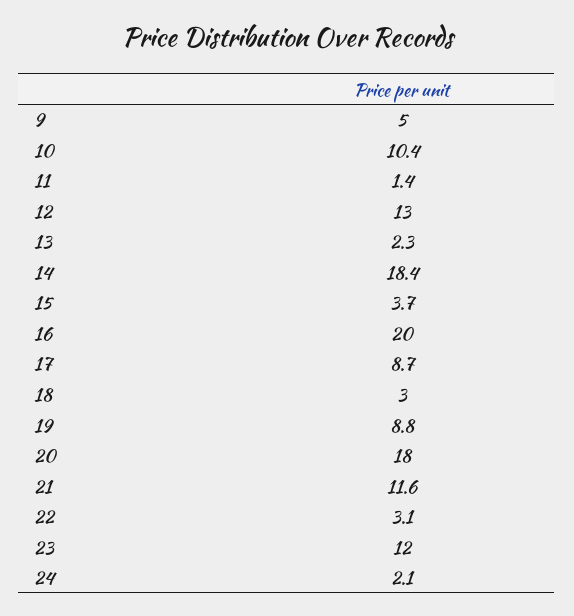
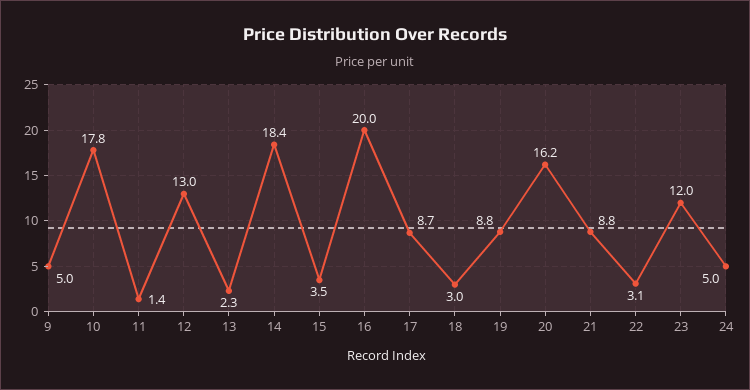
  {
    "9": 5,
-   "10": 10.4,
+   "10": 17.8,
    "11": 1.4,
    "12": 13,
    "13": 2.3,
    "14": 18.4,
-   "15": 3.7,
+   "15": 3.5,
    "16": 20,
    "17": 8.7,
    "18": 3,
    "19": 8.8,
-   "20": 18,
+   "20": 16.2,
-   "21": 11.6,
+   "21": 8.8,
    "22": 3.1,
    "23": 12,
-   "24": 2.1
+   "24": 5
  }

